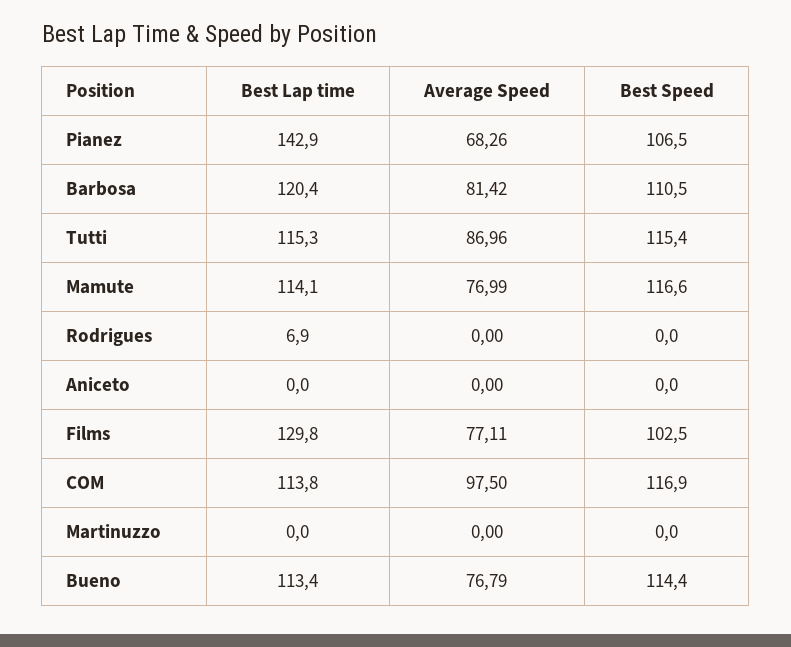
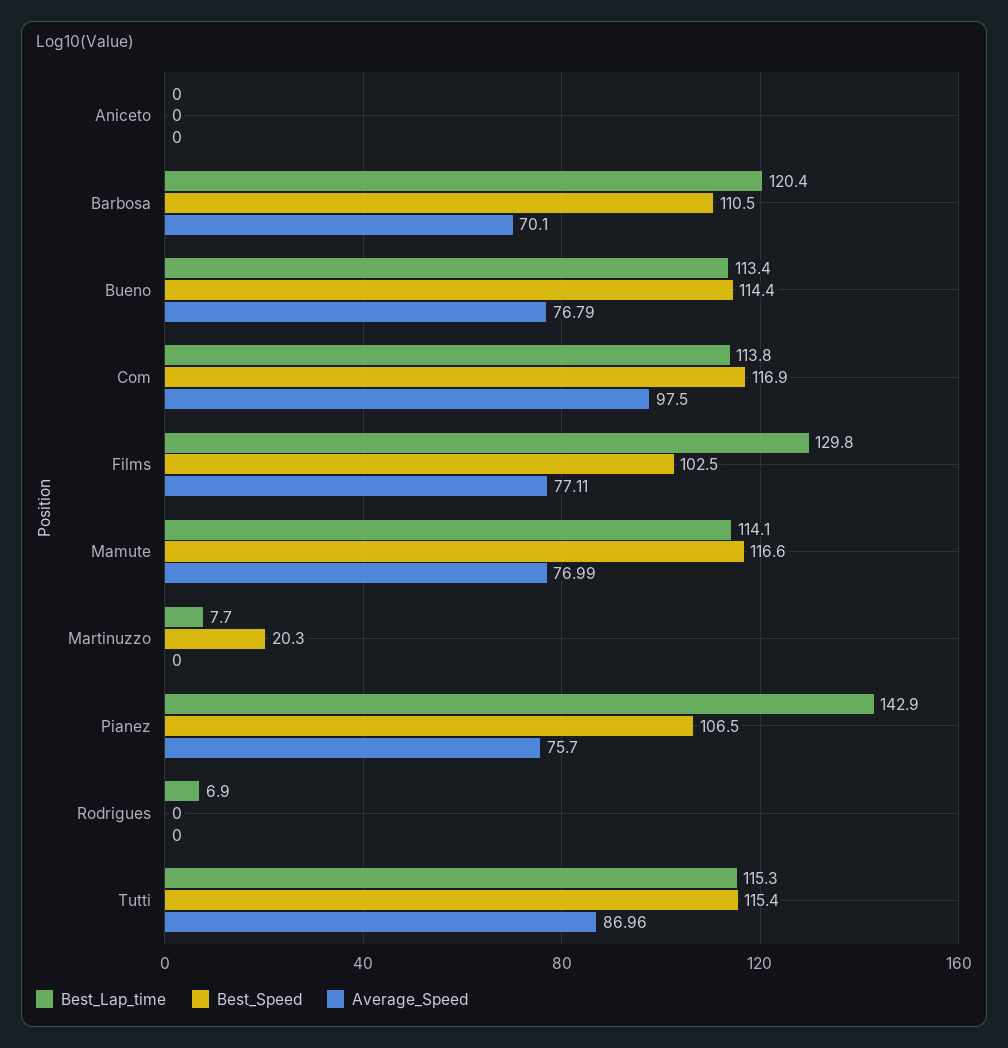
  {
    "Best Lap time": {
      "Pianez": 142.9,
      "Barbosa": 120.4,
      "Tutti": 115.3,
      "Mamute": 114.1,
      "Rodrigues": 6.9,
      "Aniceto": 0,
      "Films": 129.8,
      "COM": 113.8,
-     "Martinuzzo": 0,
+     "Martinuzzo": 7.7,
      "Bueno": 113.4
    },
    "Average Speed": {
-     "Pianez": 68.26,
+     "Pianez": 75.7,
-     "Barbosa": 81.42,
+     "Barbosa": 70.1,
      "Tutti": 86.96,
      "Mamute": 76.99,
      "Rodrigues": 0,
      "Aniceto": 0,
      "Films": 77.11,
      "COM": 97.5,
      "Martinuzzo": 0,
      "Bueno": 76.79
    },
    "Best Speed": {
      "Pianez": 106.5,
      "Barbosa": 110.5,
      "Tutti": 115.4,
      "Mamute": 116.6,
      "Rodrigues": 0,
      "Aniceto": 0,
      "Films": 102.5,
      "COM": 116.9,
-     "Martinuzzo": 0,
+     "Martinuzzo": 20.3,
      "Bueno": 114.4
    }
  }

